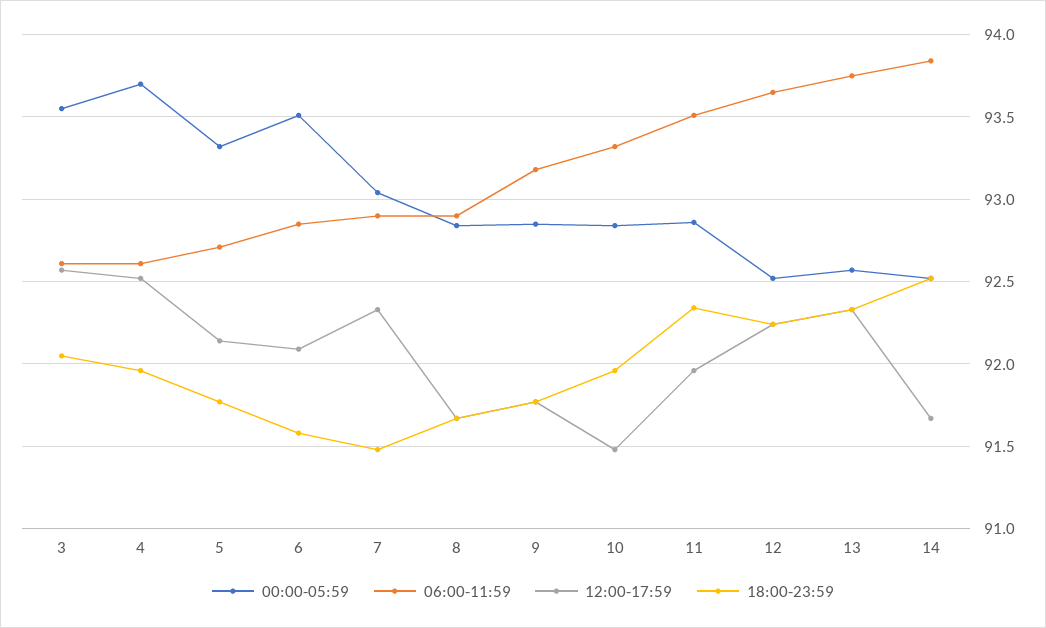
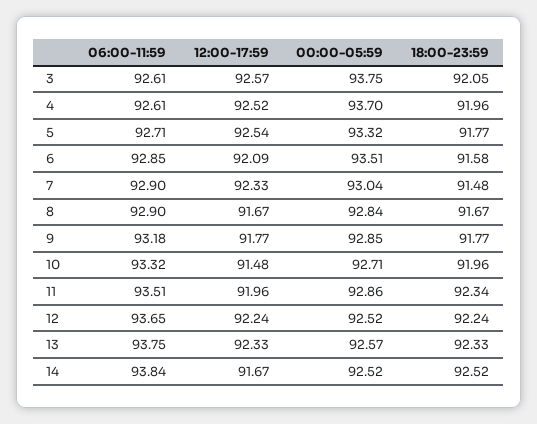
  {
    "00:00-05:59": {
-     "3": 93.55,
+     "3": 93.75,
      "4": 93.7,
      "5": 93.32,
      "6": 93.51,
      "7": 93.04,
      "8": 92.84,
      "9": 92.85,
-     "10": 92.85,
+     "10": 92.71,
      "11": 92.86,
      "12": 92.52,
      "13": 92.57,
      "14": 92.52
    },
    "06:00-11:59": {
      "3": 92.61,
      "4": 92.61,
      "5": 92.71,
      "6": 92.85,
      "7": 92.9,
      "8": 92.9,
      "9": 93.18,
      "10": 93.32,
      "11": 93.51,
      "12": 93.65,
      "13": 93.75,
      "14": 93.84
    },
    "12:00-17:59": {
      "3": 92.57,
      "4": 92.52,
-     "5": 92.15,
+     "5": 92.54,
      "6": 92.09,
      "7": 92.33,
      "8": 91.67,
      "9": 91.77,
      "10": 91.48,
      "11": 91.96,
      "12": 92.24,
      "13": 92.33,
      "14": 91.67
    },
    "18:00-23:59": {
      "3": 92.05,
      "4": 91.96,
      "5": 91.77,
      "6": 91.58,
      "7": 91.48,
      "8": 91.67,
      "9": 91.77,
      "10": 91.96,
      "11": 92.34,
      "12": 92.24,
      "13": 92.33,
      "14": 92.52
    }
  }

